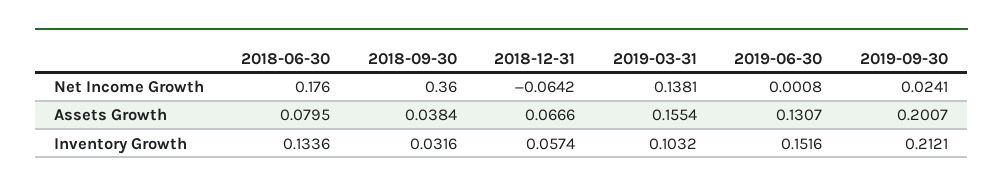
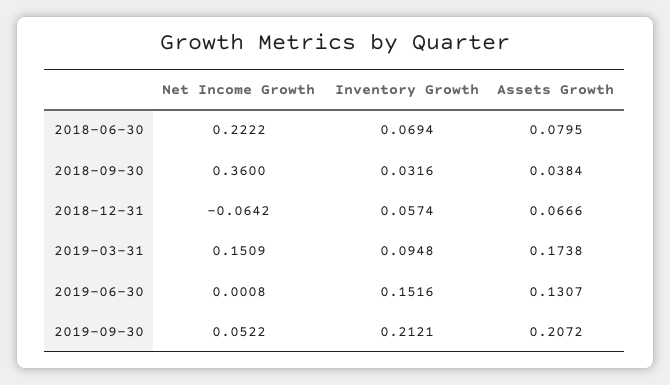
  {
    "2018-06-30": {
-     "Net Income Growth": 0.176,
+     "Net Income Growth": 0.2222,
      "Assets Growth": 0.0795,
-     "Inventory Growth": 0.1336
+     "Inventory Growth": 0.0694
    },
    "2018-09-30": {
      "Net Income Growth": 0.36,
      "Assets Growth": 0.0384,
      "Inventory Growth": 0.0316
    },
    "2018-12-31": {
      "Net Income Growth": -0.0642,
      "Assets Growth": 0.0666,
      "Inventory Growth": 0.0574
    },
    "2019-03-31": {
-     "Net Income Growth": 0.1381,
+     "Net Income Growth": 0.1509,
-     "Assets Growth": 0.1554,
+     "Assets Growth": 0.1738,
-     "Inventory Growth": 0.1032
+     "Inventory Growth": 0.0948
    },
    "2019-06-30": {
      "Net Income Growth": 0.0008,
      "Assets Growth": 0.1307,
      "Inventory Growth": 0.1516
    },
    "2019-09-30": {
-     "Net Income Growth": 0.0241,
+     "Net Income Growth": 0.0522,
-     "Assets Growth": 0.2007,
+     "Assets Growth": 0.2072,
      "Inventory Growth": 0.2121
    }
  }

